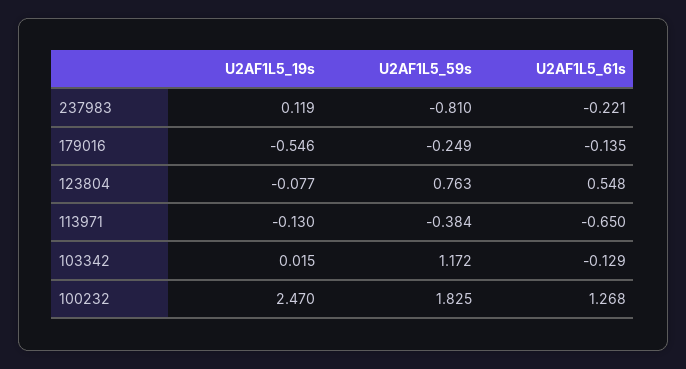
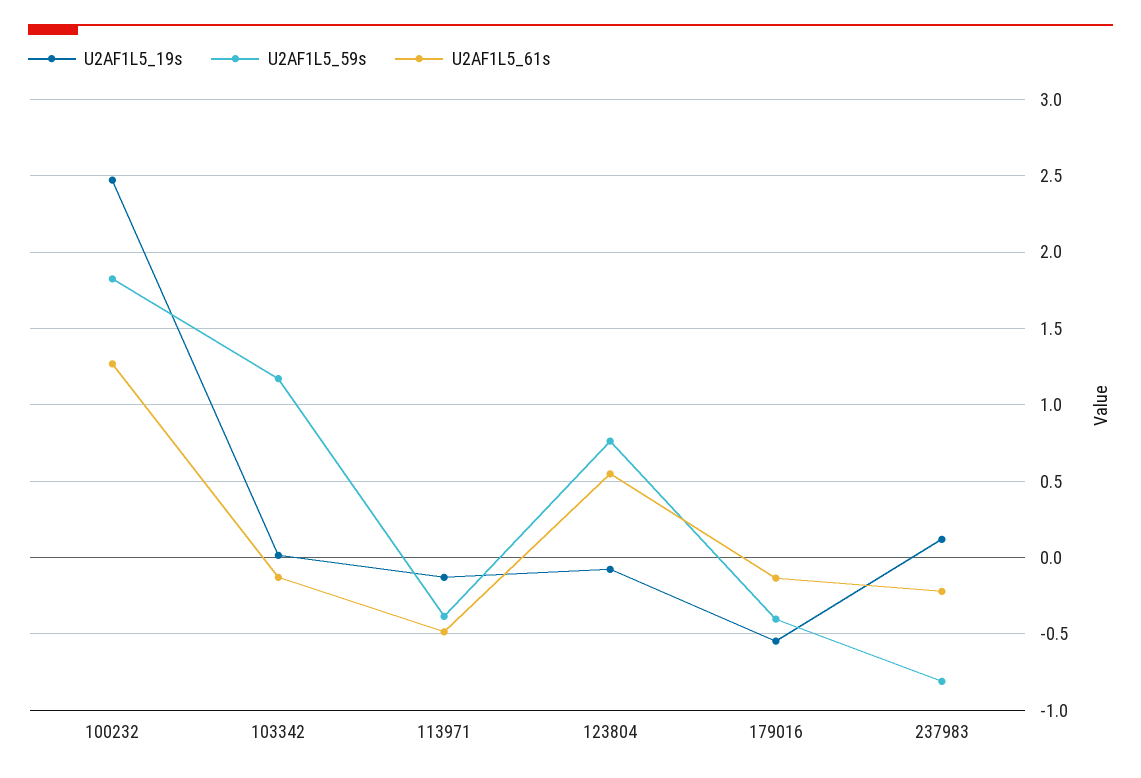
  {
    "U2AF1L5_19s": {
      "237983": 0.119,
      "179016": -0.546,
      "123804": -0.077,
      "113971": -0.13,
      "103342": 0.015,
      "100232": 2.47
    },
    "U2AF1L5_59s": {
      "237983": -0.81,
-     "179016": -0.249,
+     "179016": -0.4,
      "123804": 0.763,
      "113971": -0.384,
      "103342": 1.172,
      "100232": 1.825
    },
    "U2AF1L5_61s": {
      "237983": -0.221,
      "179016": -0.135,
      "123804": 0.548,
-     "113971": -0.65,
+     "113971": -0.5,
      "103342": -0.129,
      "100232": 1.268
    }
  }

